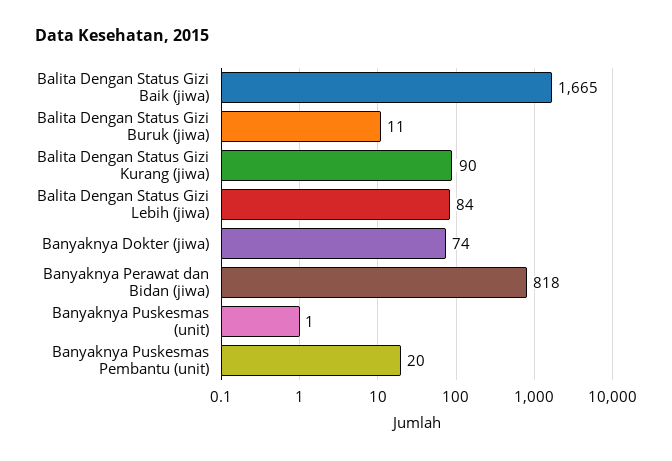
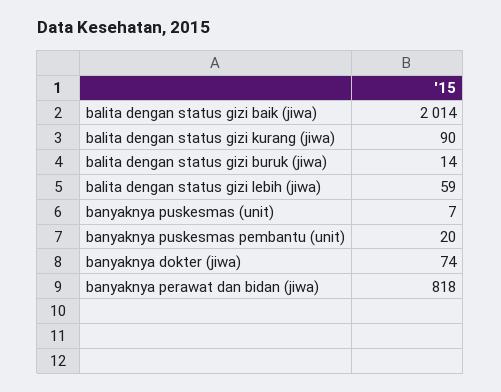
  {
-   "Balita Dengan Status Gizi Baik (jiwa)": 1665,
+   "Balita Dengan Status Gizi Baik (jiwa)": 2014,
-   "Balita Dengan Status Gizi Buruk (jiwa)": 11,
+   "Balita Dengan Status Gizi Buruk (jiwa)": 14,
    "Balita Dengan Status Gizi Kurang (jiwa)": 90,
-   "Balita Dengan Status Gizi Lebih (jiwa)": 84,
+   "Balita Dengan Status Gizi Lebih (jiwa)": 59,
    "Banyaknya Dokter (jiwa)": 74,
    "Banyaknya Perawat dan Bidan (jiwa)": 818,
-   "Banyaknya Puskesmas (unit)": 1,
+   "Banyaknya Puskesmas (unit)": 7,
    "Banyaknya Puskesmas Pembantu (unit)": 20
  }

